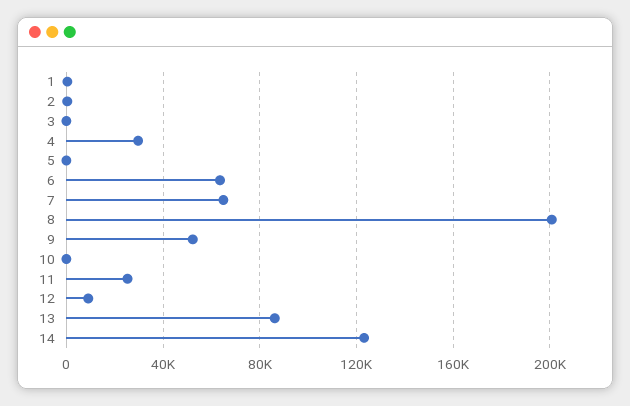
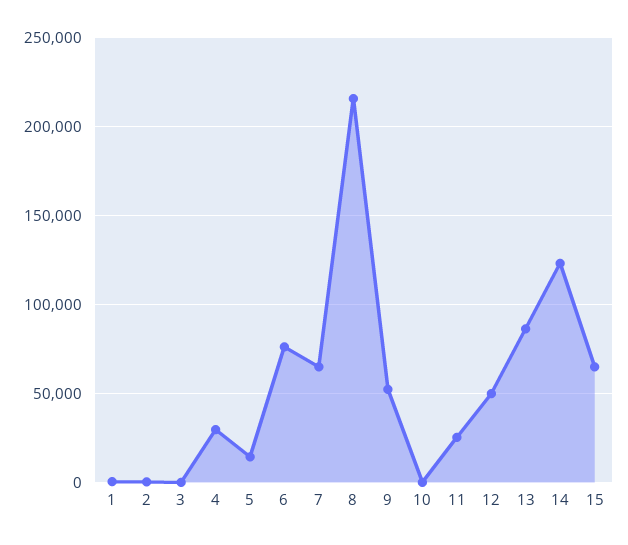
  {
    "1": 0,
    "2": 0,
    "3": 0,
    "4": 30000,
-   "5": 0,
+   "5": 15000,
-   "6": 65000,
+   "6": 75000,
    "7": 65000,
-   "8": 200000,
+   "8": 215000,
    "9": 50000,
    "10": 0,
    "11": 25000,
-   "12": 10000,
+   "12": 50000,
    "13": 85000,
-   "14": 125000
+   "14": 125000,
+   "15": 65000
  }

